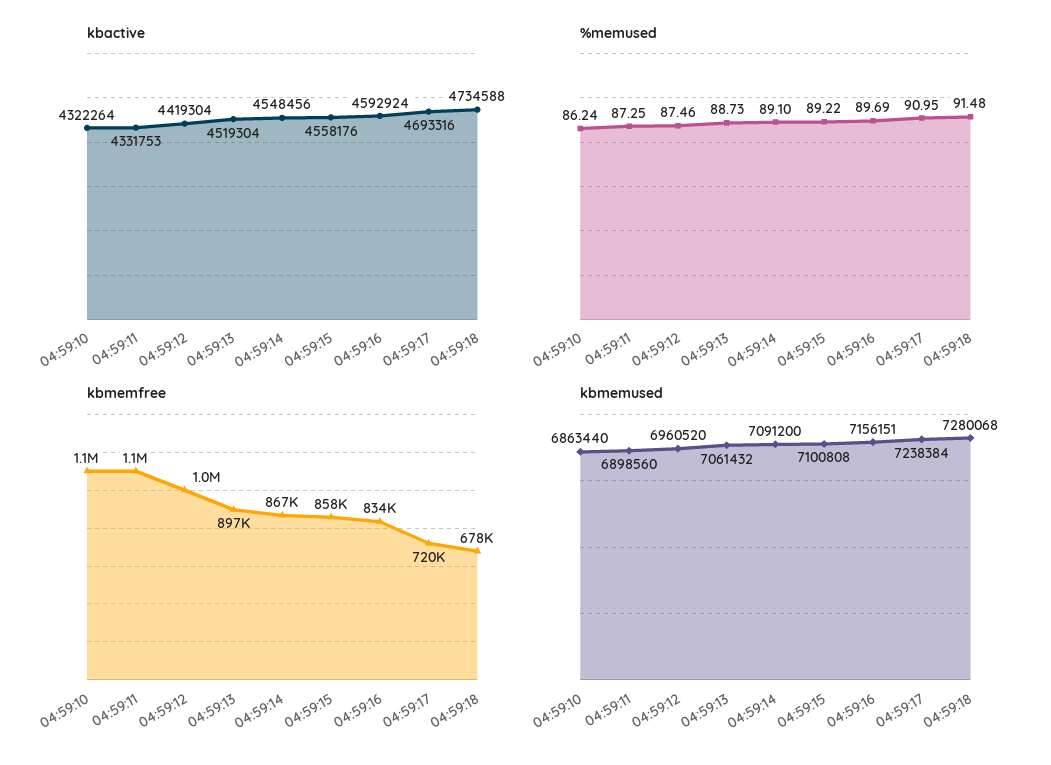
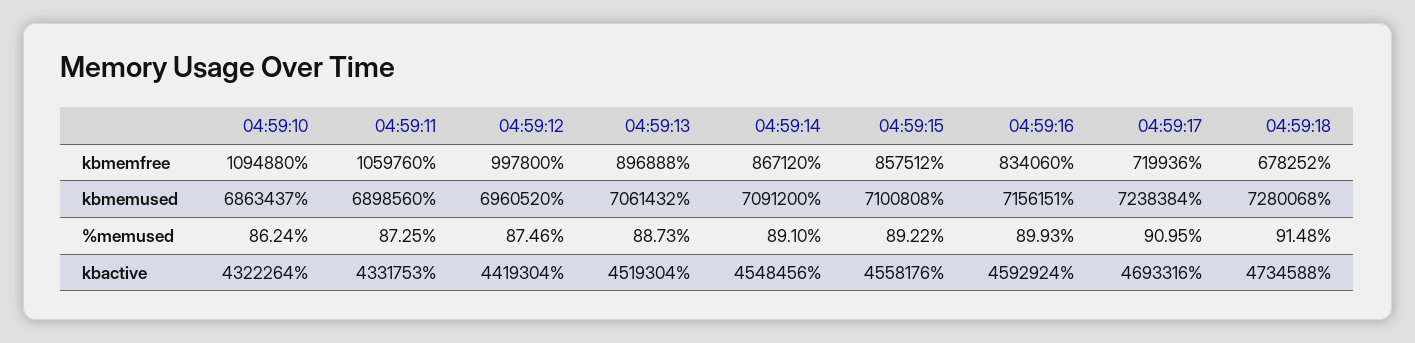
  {
    "kbactive": {
      "04:59:10": 4322264,
      "04:59:11": 4331753,
      "04:59:12": 4419304,
      "04:59:13": 4519304,
      "04:59:14": 4548456,
      "04:59:15": 4558176,
      "04:59:16": 4592924,
      "04:59:17": 4693316,
      "04:59:18": 4734588
    },
    "%memused": {
      "04:59:10": 86.24,
      "04:59:11": 87.25,
      "04:59:12": 87.46,
      "04:59:13": 88.73,
      "04:59:14": 89.1,
      "04:59:15": 89.22,
-     "04:59:16": 89.69,
+     "04:59:16": 89.93,
      "04:59:17": 90.95,
      "04:59:18": 91.48
    },
    "kbmemfree": {
      "04:59:10": 1094880,
      "04:59:11": 1059760,
      "04:59:12": 997800,
      "04:59:13": 896888,
      "04:59:14": 867120,
      "04:59:15": 857512,
      "04:59:16": 834060,
      "04:59:17": 719936,
      "04:59:18": 678252
    },
    "kbmemused": {
-     "04:59:10": 6863440,
+     "04:59:10": 6863437,
      "04:59:11": 6898560,
      "04:59:12": 6960520,
      "04:59:13": 7061432,
      "04:59:14": 7091200,
      "04:59:15": 7100808,
      "04:59:16": 7156151,
      "04:59:17": 7238384,
      "04:59:18": 7280068
    }
  }

